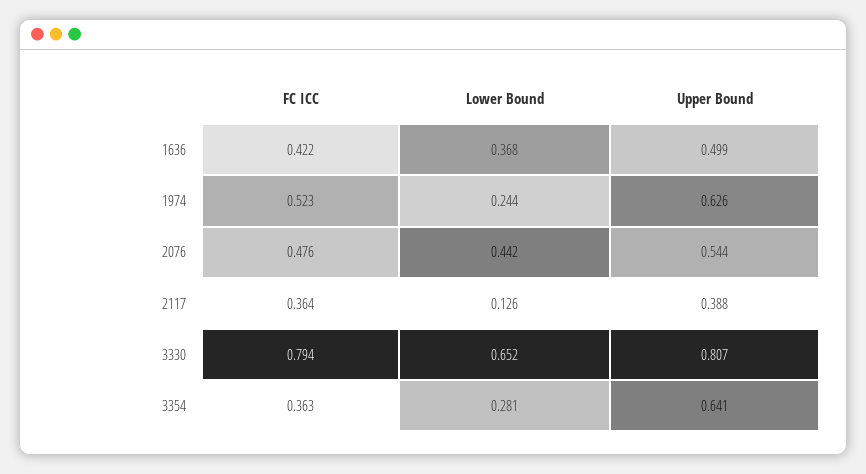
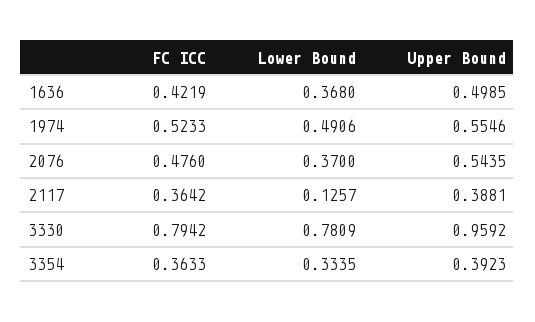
  {
    "FC ICC": {
      "1636": 0.4219,
      "1974": 0.5233,
      "2076": 0.476,
      "2117": 0.3642,
      "3330": 0.7942,
      "3354": 0.3633
    },
    "Lower Bound": {
      "1636": 0.368,
-     "1974": 0.244,
+     "1974": 0.4906,
-     "2076": 0.442,
+     "2076": 0.37,
      "2117": 0.1257,
-     "3330": 0.652,
+     "3330": 0.7809,
-     "3354": 0.281
+     "3354": 0.3335
    },
    "Upper Bound": {
      "1636": 0.4985,
-     "1974": 0.626,
+     "1974": 0.5546,
      "2076": 0.5435,
      "2117": 0.3881,
-     "3330": 0.807,
+     "3330": 0.9592,
-     "3354": 0.641
+     "3354": 0.3923
    }
  }

